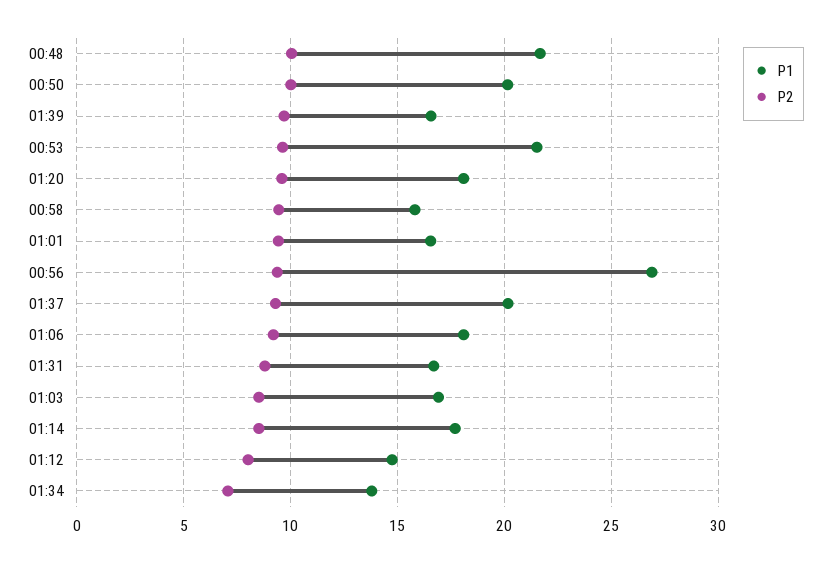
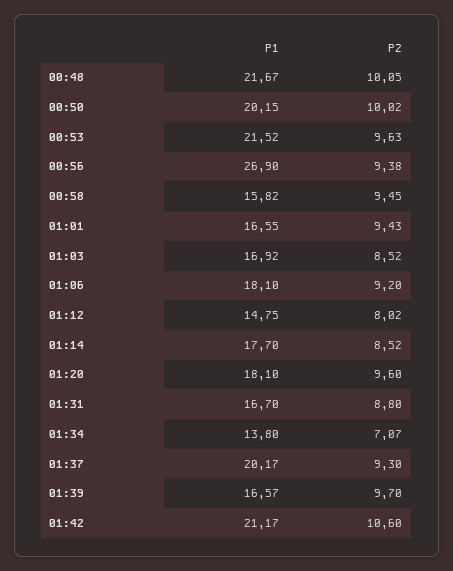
  {
    "P1": {
      "00:48": 21.67,
      "00:50": 20.15,
      "01:39": 16.57,
      "00:53": 21.52,
      "01:20": 18.1,
      "00:58": 15.82,
      "01:01": 16.55,
      "00:56": 26.9,
      "01:37": 20.17,
      "01:06": 18.1,
      "01:31": 16.7,
      "01:03": 16.92,
      "01:14": 17.7,
      "01:12": 14.75,
-     "01:34": 13.8
+     "01:34": 13.8,
+     "01:42": 21.17
    },
    "P2": {
      "00:48": 10.05,
      "00:50": 10.02,
      "01:39": 9.7,
      "00:53": 9.63,
      "01:20": 9.6,
      "00:58": 9.45,
      "01:01": 9.43,
      "00:56": 9.38,
      "01:37": 9.3,
      "01:06": 9.2,
      "01:31": 8.8,
      "01:03": 8.52,
      "01:14": 8.52,
      "01:12": 8.02,
-     "01:34": 7.07
+     "01:34": 7.07,
+     "01:42": 10.6
    }
  }

